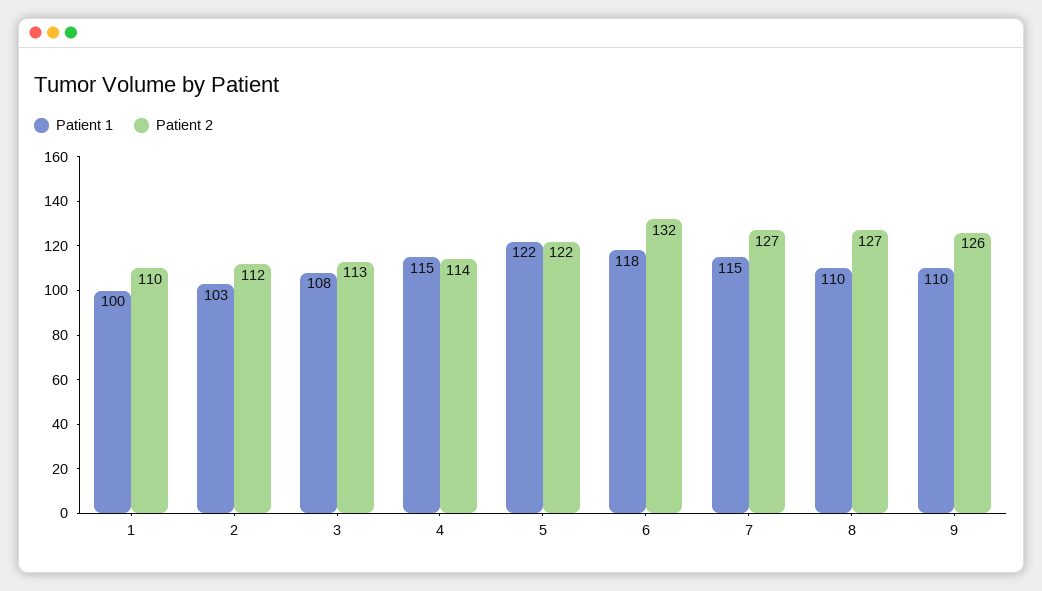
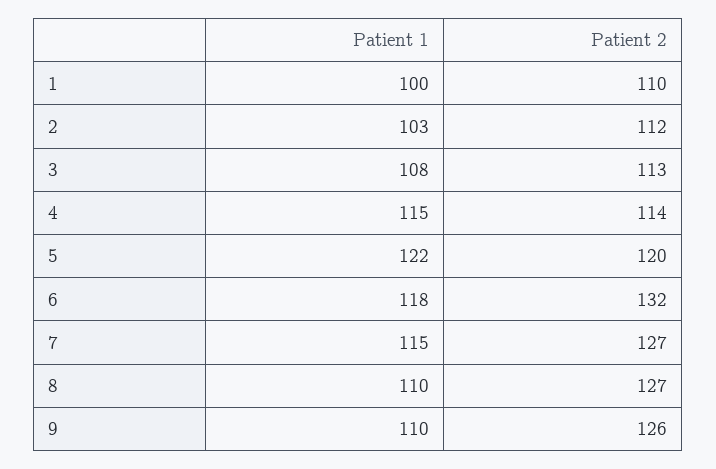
  {
    "Patient 1": {
      "1": 100,
      "2": 103,
      "3": 108,
      "4": 115,
      "5": 122,
      "6": 118,
      "7": 115,
      "8": 110,
      "9": 110
    },
    "Patient 2": {
      "1": 110,
      "2": 112,
      "3": 113,
      "4": 114,
-     "5": 122,
+     "5": 120,
      "6": 132,
      "7": 127,
      "8": 127,
      "9": 126
    }
  }

